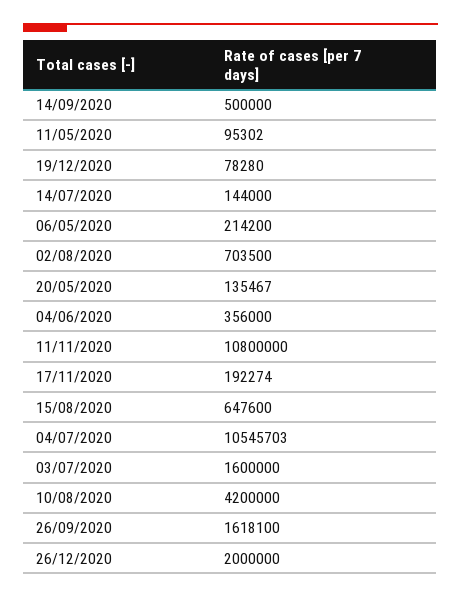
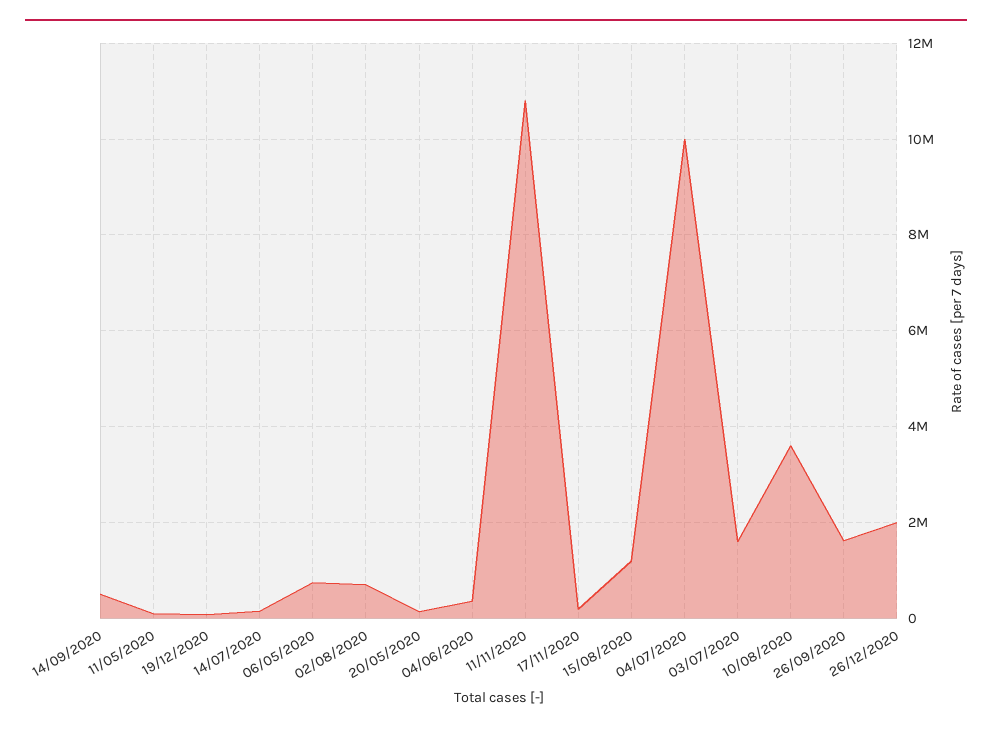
  {
    "14/09/2020": 500000,
    "11/05/2020": 95302,
    "19/12/2020": 78280,
    "14/07/2020": 144000,
-   "06/05/2020": 214200,
+   "06/05/2020": 800000,
    "02/08/2020": 703500,
    "20/05/2020": 135467,
    "04/06/2020": 356000,
    "11/11/2020": 10800000,
    "17/11/2020": 192274,
-   "15/08/2020": 647600,
+   "15/08/2020": 1200000,
-   "04/07/2020": 10545703,
+   "04/07/2020": 10000000,
    "03/07/2020": 1600000,
-   "10/08/2020": 4200000,
+   "10/08/2020": 3600000,
    "26/09/2020": 1618100,
    "26/12/2020": 2000000
  }

